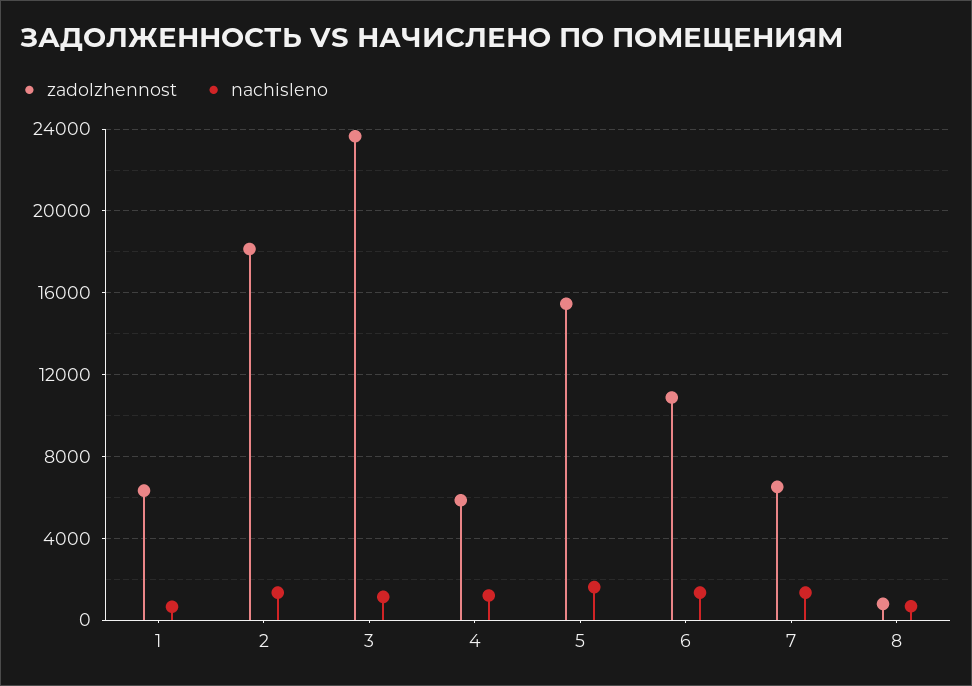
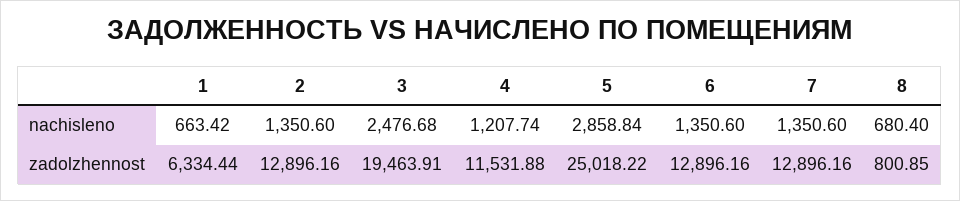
  {
    "zadolzhennost": {
      "1": 6334.44,
-     "2": 18000,
+     "2": 12896.16,
-     "3": 23500,
+     "3": 19463.91,
-     "4": 6000,
+     "4": 11531.88,
-     "5": 15500,
+     "5": 25018.22,
-     "6": 11000,
+     "6": 12896.16,
-     "7": 6500,
+     "7": 12896.16,
      "8": 800.85
    },
    "nachisleno": {
      "1": 663.42,
      "2": 1350.6,
-     "3": 1000,
+     "3": 2476.68,
      "4": 1207.74,
-     "5": 1500,
+     "5": 2858.84,
      "6": 1350.6,
      "7": 1350.6,
      "8": 680.4
    }
  }

